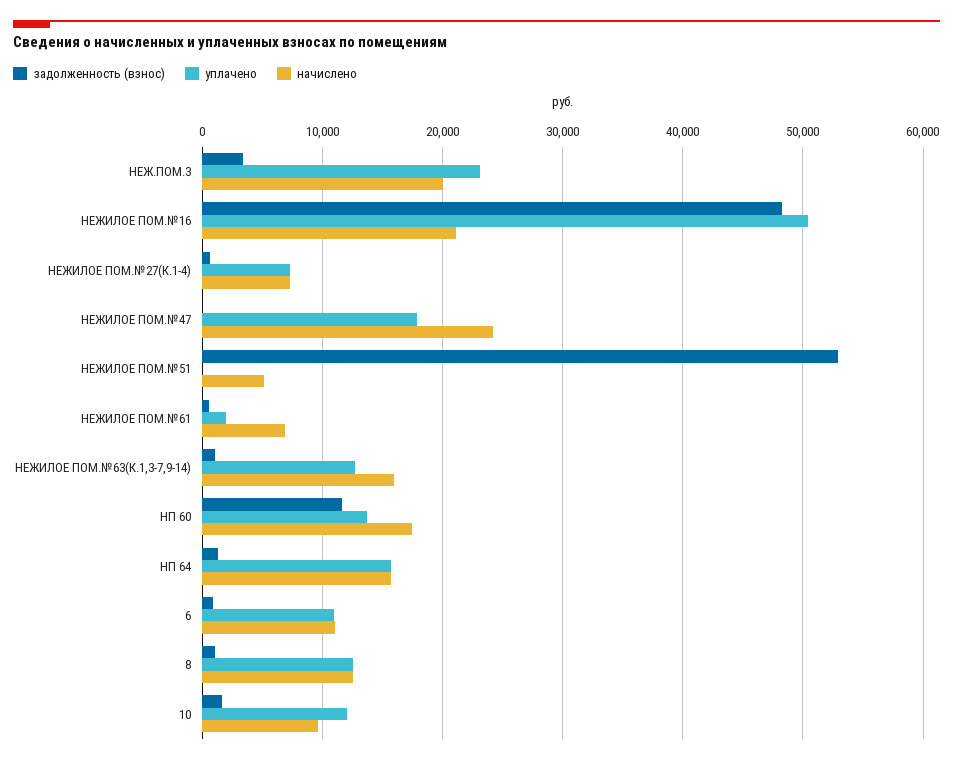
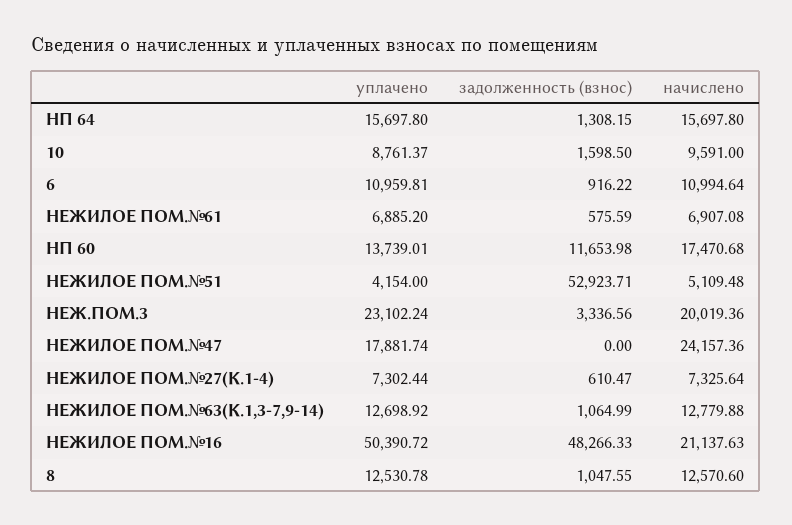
  {
    "задолженность (взнос)": {
      "НЕЖ.ПОМ.3": 3336.56,
      "НЕЖИЛОЕ ПОМ.№16": 48266.33,
      "НЕЖИЛОЕ ПОМ.№27(К.1-4)": 610.47,
      "НЕЖИЛОЕ ПОМ.№47": 0,
      "НЕЖИЛОЕ ПОМ.№51": 52923.71,
      "НЕЖИЛОЕ ПОМ.№61": 575.59,
      "НЕЖИЛОЕ ПОМ.№63(К.1,3-7,9-14)": 1064.99,
      "НП 60": 11653.98,
      "НП 64": 1308.15,
      "6": 916.22,
      "8": 1047.55,
      "10": 1598.5
    },
    "уплачено": {
      "НЕЖ.ПОМ.3": 23102.24,
      "НЕЖИЛОЕ ПОМ.№16": 50390.72,
      "НЕЖИЛОЕ ПОМ.№27(К.1-4)": 7302.44,
      "НЕЖИЛОЕ ПОМ.№47": 17881.74,
-     "НЕЖИЛОЕ ПОМ.№51": 0,
+     "НЕЖИЛОЕ ПОМ.№51": 4154,
-     "НЕЖИЛОЕ ПОМ.№61": 2000,
+     "НЕЖИЛОЕ ПОМ.№61": 6885.2,
      "НЕЖИЛОЕ ПОМ.№63(К.1,3-7,9-14)": 12698.92,
      "НП 60": 13739.01,
      "НП 64": 15697.8,
      "6": 10959.81,
      "8": 12530.78,
-     "10": 12000
+     "10": 8761.37
    },
    "начислено": {
      "НЕЖ.ПОМ.3": 20019.36,
      "НЕЖИЛОЕ ПОМ.№16": 21137.63,
      "НЕЖИЛОЕ ПОМ.№27(К.1-4)": 7325.64,
      "НЕЖИЛОЕ ПОМ.№47": 24157.36,
      "НЕЖИЛОЕ ПОМ.№51": 5109.48,
      "НЕЖИЛОЕ ПОМ.№61": 6907.08,
-     "НЕЖИЛОЕ ПОМ.№63(К.1,3-7,9-14)": 16000,
+     "НЕЖИЛОЕ ПОМ.№63(К.1,3-7,9-14)": 12779.88,
      "НП 60": 17470.68,
      "НП 64": 15697.8,
      "6": 10994.64,
      "8": 12570.6,
      "10": 9591
    }
  }

